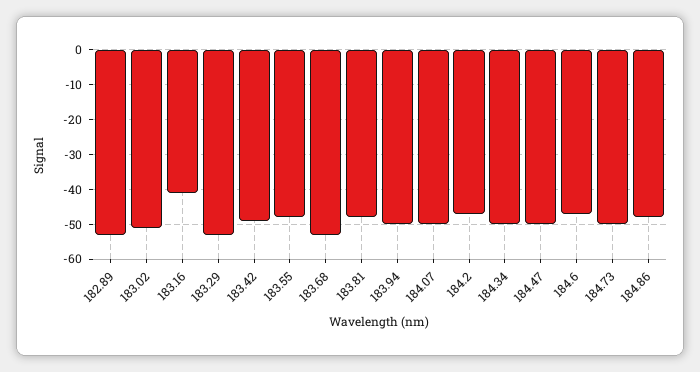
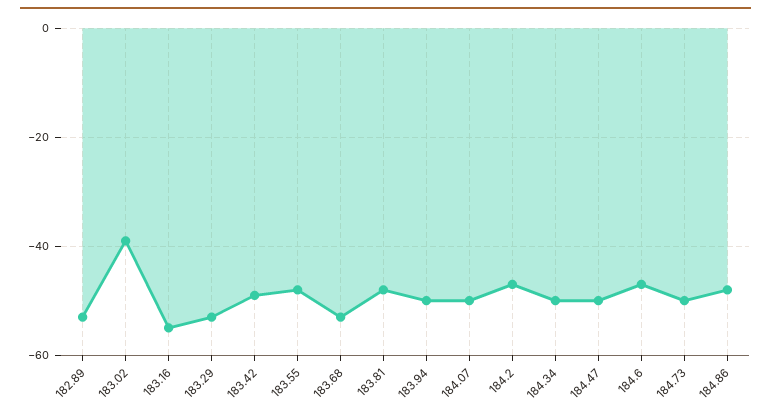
  {
    "182.89": -55,
-   "183.02": -50,
+   "183.02": -40,
-   "183.16": -40,
+   "183.16": -55,
    "183.29": -55,
    "183.42": -50,
    "183.55": -50,
    "183.68": -55,
    "183.81": -50,
    "183.94": -50,
    "184.07": -50,
    "184.2": -45,
    "184.34": -50,
    "184.47": -50,
    "184.6": -45,
    "184.73": -50,
    "184.86": -50
  }

